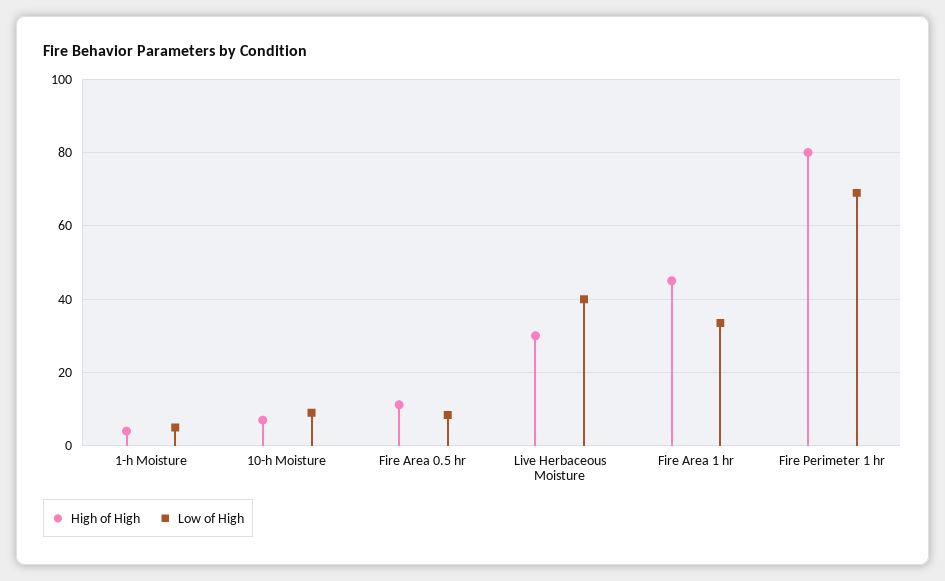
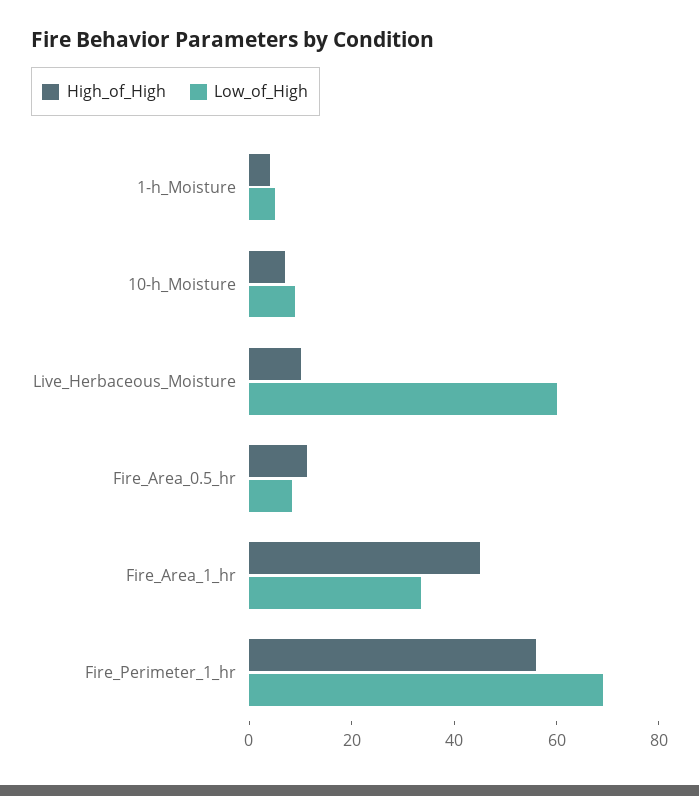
  {
    "High of High": {
      "1-h Moisture": 4,
      "10-h Moisture": 8,
      "Fire Area 0.5 hr": 12,
-     "Live Herbaceous Moisture": 30,
+     "Live Herbaceous Moisture": 10,
      "Fire Area 1 hr": 46,
-     "Fire Perimeter 1 hr": 80
+     "Fire Perimeter 1 hr": 55
    },
    "Low of High": {
      "1-h Moisture": 6,
      "10-h Moisture": 10,
      "Fire Area 0.5 hr": 8,
-     "Live Herbaceous Moisture": 40,
+     "Live Herbaceous Moisture": 60,
      "Fire Area 1 hr": 34,
      "Fire Perimeter 1 hr": 70
    }
  }

